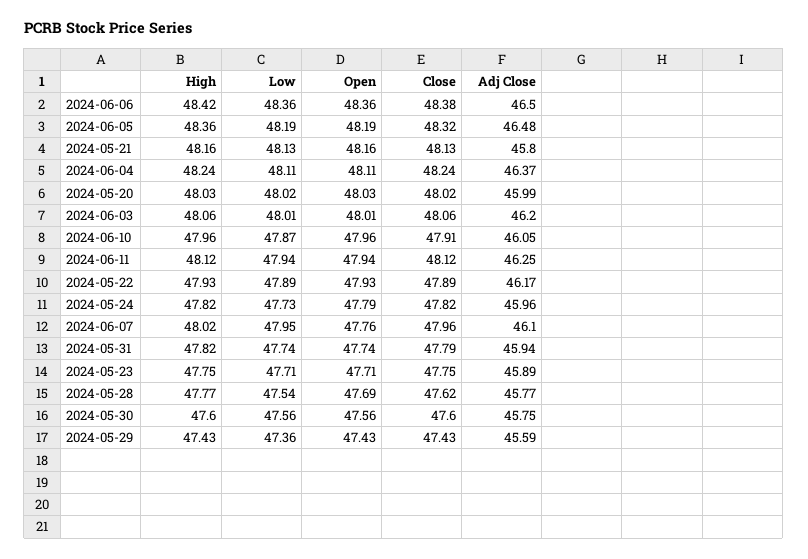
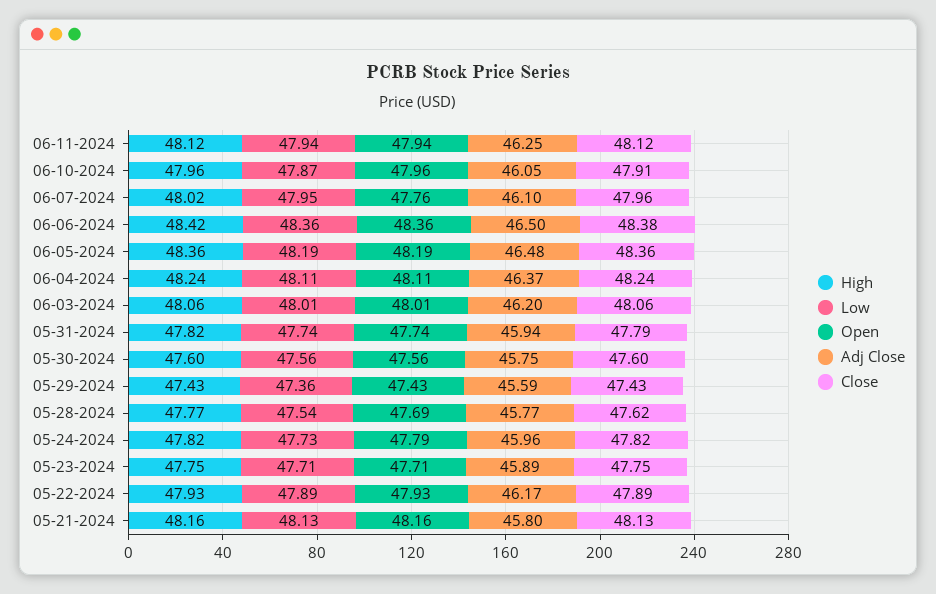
  {
    "High": {
      "2024-06-06": 48.42,
      "2024-06-05": 48.36,
      "2024-05-21": 48.16,
      "2024-06-04": 48.24,
-     "2024-05-20": 48.03,
      "2024-06-03": 48.06,
      "2024-06-10": 47.96,
      "2024-06-11": 48.12,
      "2024-05-22": 47.93,
      "2024-05-24": 47.82,
      "2024-06-07": 48.02,
      "2024-05-31": 47.82,
      "2024-05-23": 47.75,
      "2024-05-28": 47.77,
      "2024-05-30": 47.6,
      "2024-05-29": 47.43
    },
    "Low": {
      "2024-06-06": 48.36,
      "2024-06-05": 48.19,
      "2024-05-21": 48.13,
      "2024-06-04": 48.11,
-     "2024-05-20": 48.02,
      "2024-06-03": 48.01,
      "2024-06-10": 47.87,
      "2024-06-11": 47.94,
      "2024-05-22": 47.89,
      "2024-05-24": 47.73,
      "2024-06-07": 47.95,
      "2024-05-31": 47.74,
      "2024-05-23": 47.71,
      "2024-05-28": 47.54,
      "2024-05-30": 47.56,
      "2024-05-29": 47.36
    },
    "Open": {
      "2024-06-06": 48.36,
      "2024-06-05": 48.19,
      "2024-05-21": 48.16,
      "2024-06-04": 48.11,
-     "2024-05-20": 48.03,
      "2024-06-03": 48.01,
      "2024-06-10": 47.96,
      "2024-06-11": 47.94,
      "2024-05-22": 47.93,
      "2024-05-24": 47.79,
      "2024-06-07": 47.76,
      "2024-05-31": 47.74,
      "2024-05-23": 47.71,
      "2024-05-28": 47.69,
      "2024-05-30": 47.56,
      "2024-05-29": 47.43
    },
    "Close": {
      "2024-06-06": 48.38,
-     "2024-06-05": 48.32,
+     "2024-06-05": 48.36,
      "2024-05-21": 48.13,
      "2024-06-04": 48.24,
-     "2024-05-20": 48.02,
      "2024-06-03": 48.06,
      "2024-06-10": 47.91,
      "2024-06-11": 48.12,
      "2024-05-22": 47.89,
      "2024-05-24": 47.82,
      "2024-06-07": 47.96,
      "2024-05-31": 47.79,
      "2024-05-23": 47.75,
      "2024-05-28": 47.62,
      "2024-05-30": 47.6,
      "2024-05-29": 47.43
    },
    "Adj Close": {
      "2024-06-06": 46.5,
      "2024-06-05": 46.48,
      "2024-05-21": 45.8,
      "2024-06-04": 46.37,
-     "2024-05-20": 45.99,
      "2024-06-03": 46.2,
      "2024-06-10": 46.05,
      "2024-06-11": 46.25,
      "2024-05-22": 46.17,
      "2024-05-24": 45.96,
      "2024-06-07": 46.1,
      "2024-05-31": 45.94,
      "2024-05-23": 45.89,
      "2024-05-28": 45.77,
      "2024-05-30": 45.75,
      "2024-05-29": 45.59
    }
  }

